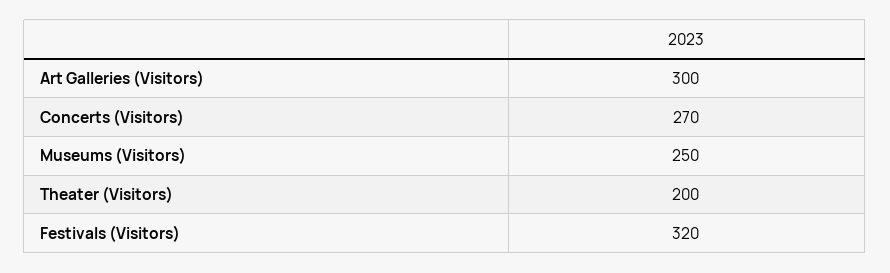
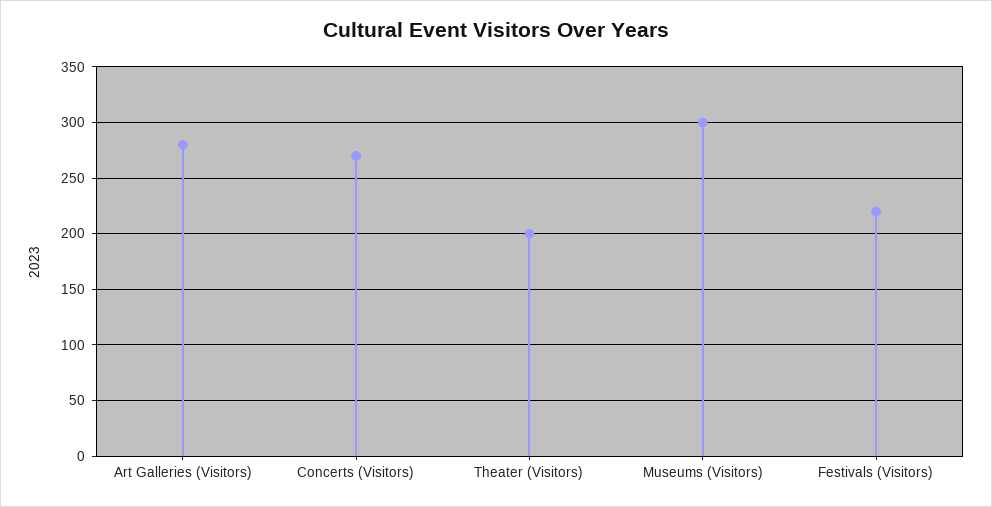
  {
-   "Art Galleries (Visitors)": 300,
+   "Art Galleries (Visitors)": 280,
    "Concerts (Visitors)": 270,
-   "Museums (Visitors)": 250,
+   "Museums (Visitors)": 300,
    "Theater (Visitors)": 200,
-   "Festivals (Visitors)": 320
+   "Festivals (Visitors)": 220
  }

